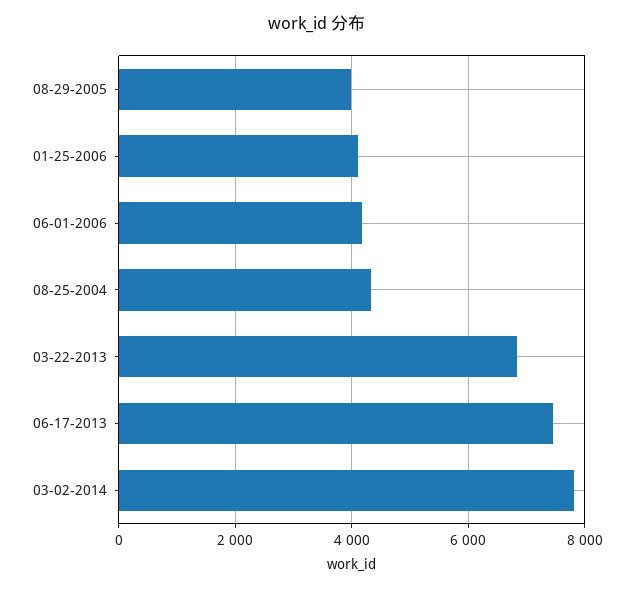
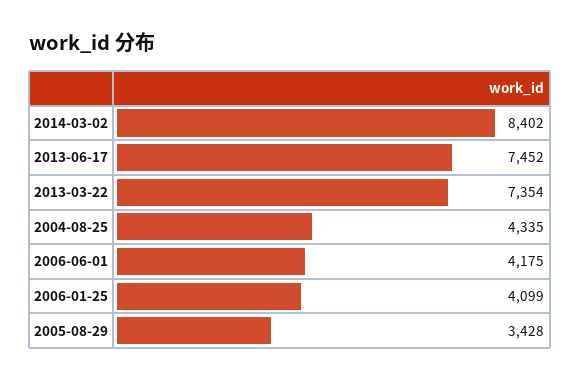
  {
-   "08-29-2005": 4000,
+   "08-29-2005": 3428,
    "01-25-2006": 4099,
    "06-01-2006": 4175,
    "08-25-2004": 4335,
-   "03-22-2013": 6800,
+   "03-22-2013": 7354,
    "06-17-2013": 7452,
-   "03-02-2014": 7800
+   "03-02-2014": 8402
  }

